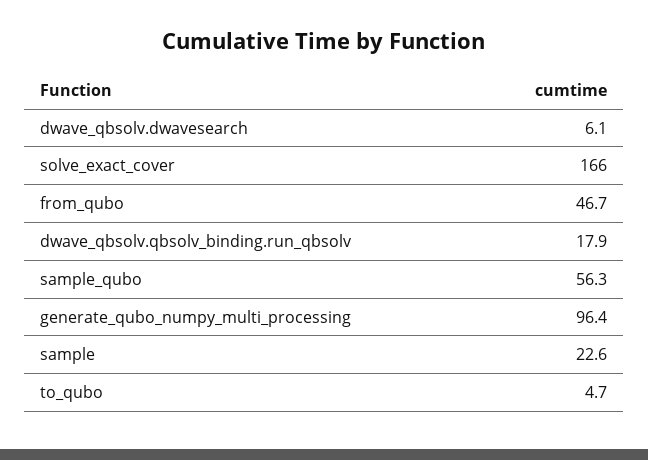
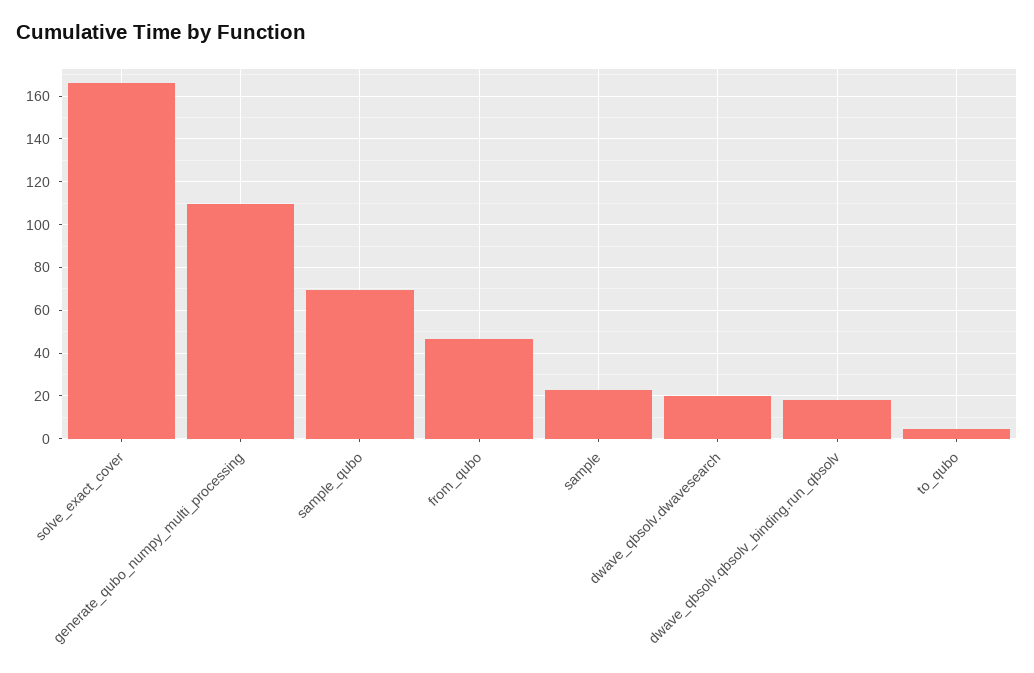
  {
-   "dwave_qbsolv.dwavesearch": 6.1,
+   "dwave_qbsolv.dwavesearch": 20,
    "solve_exact_cover": 166,
    "from_qubo": 46.7,
    "dwave_qbsolv.qbsolv_binding.run_qbsolv": 17.9,
-   "sample_qubo": 56.3,
+   "sample_qubo": 70,
-   "generate_qubo_numpy_multi_processing": 96.4,
+   "generate_qubo_numpy_multi_processing": 110,
    "sample": 22.6,
    "to_qubo": 4.7
  }

